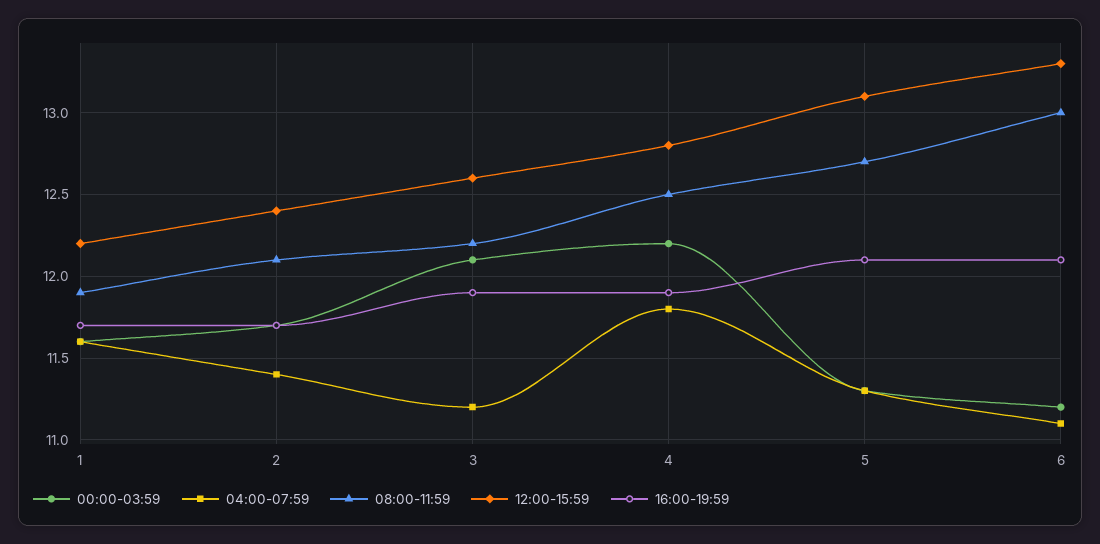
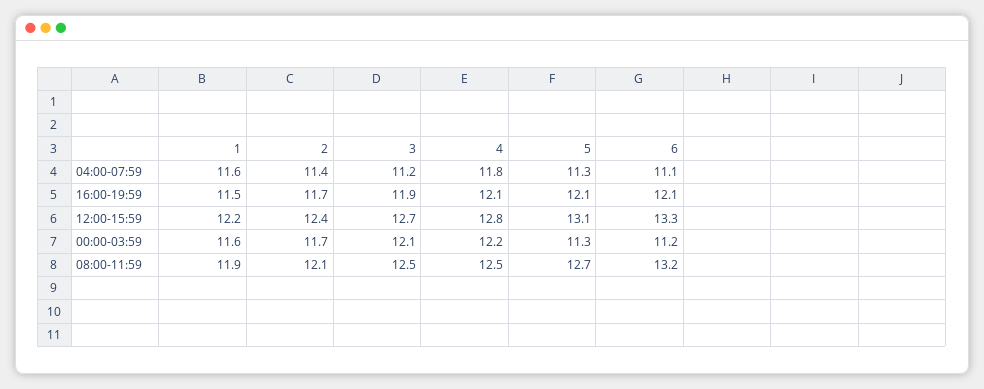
  {
    "00:00-03:59": {
      "1": 11.6,
      "2": 11.7,
      "3": 12.1,
      "4": 12.2,
      "5": 11.3,
      "6": 11.2
    },
    "04:00-07:59": {
      "1": 11.6,
      "2": 11.4,
      "3": 11.2,
      "4": 11.8,
      "5": 11.3,
      "6": 11.1
    },
    "08:00-11:59": {
      "1": 11.9,
      "2": 12.1,
-     "3": 12.2,
+     "3": 12.5,
      "4": 12.5,
      "5": 12.7,
-     "6": 13
+     "6": 13.2
    },
    "12:00-15:59": {
      "1": 12.2,
      "2": 12.4,
-     "3": 12.6,
+     "3": 12.7,
      "4": 12.8,
      "5": 13.1,
      "6": 13.3
    },
    "16:00-19:59": {
-     "1": 11.7,
+     "1": 11.5,
      "2": 11.7,
      "3": 11.9,
-     "4": 11.9,
+     "4": 12.1,
      "5": 12.1,
      "6": 12.1
    }
  }

